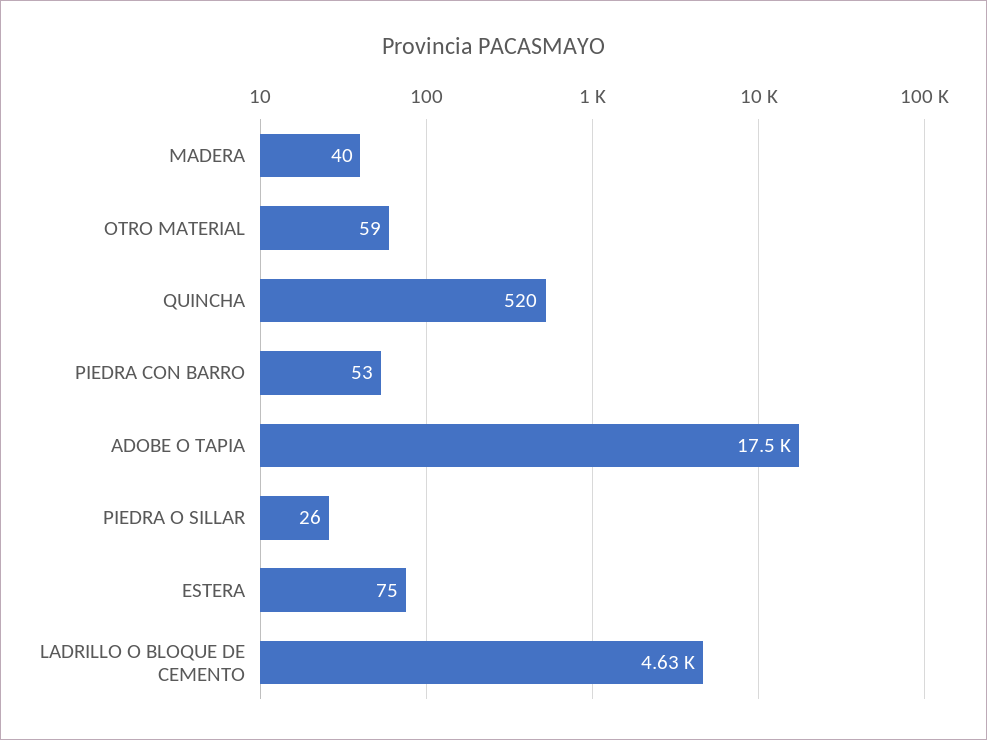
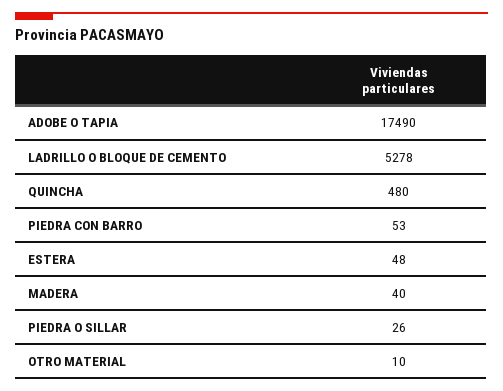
  {
    "MADERA": 40,
-   "OTRO MATERIAL": 59,
+   "OTRO MATERIAL": 10,
-   "QUINCHA": 520,
+   "QUINCHA": 480,
    "PIEDRA CON BARRO": 53,
    "ADOBE O TAPIA": 17490,
    "PIEDRA O SILLAR": 26,
-   "ESTERA": 75,
+   "ESTERA": 48,
-   "LADRILLO O BLOQUE DE CEMENTO": 4630
+   "LADRILLO O BLOQUE DE CEMENTO": 5278
  }

